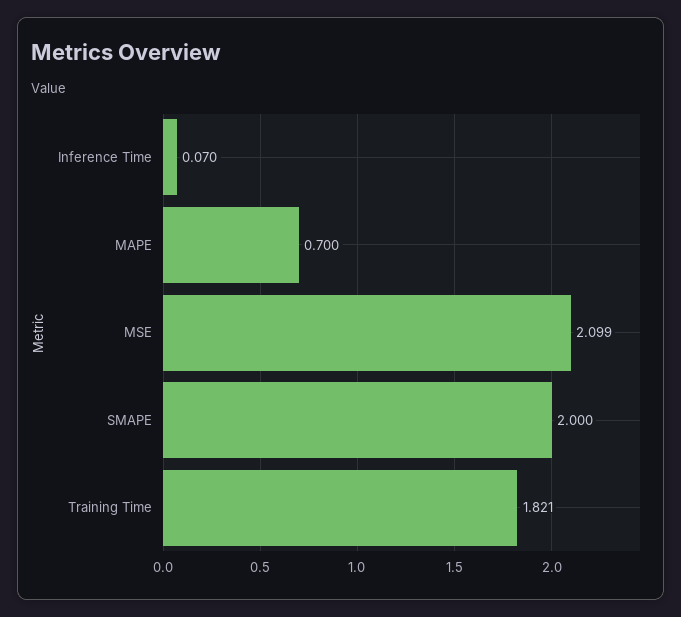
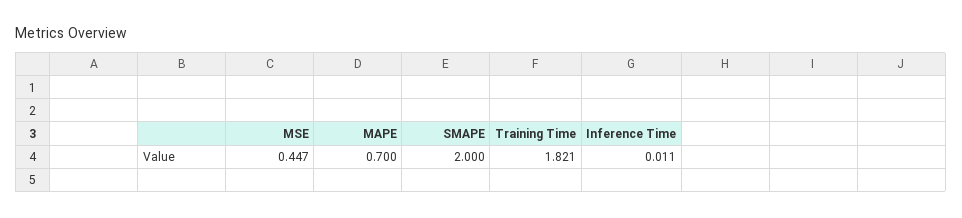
  {
-   "Inference Time": 0.07,
+   "Inference Time": 0.011,
    "MAPE": 0.7,
-   "MSE": 2.099,
+   "MSE": 0.447,
    "SMAPE": 2,
    "Training Time": 1.821
  }

